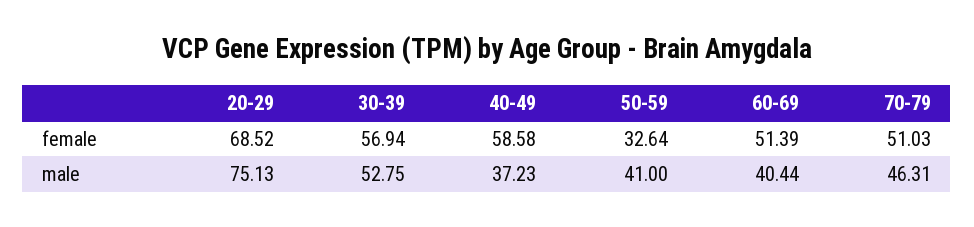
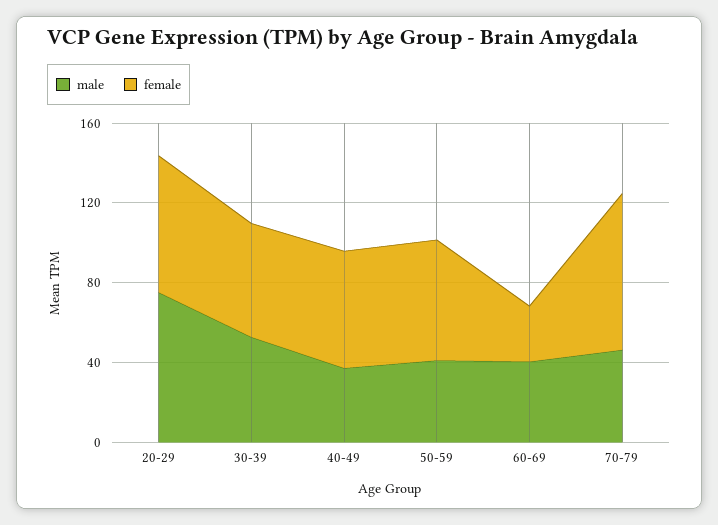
  {
    "female": {
      "20-29": 68.52,
      "30-39": 56.94,
      "40-49": 58.58,
-     "50-59": 32.64,
+     "50-59": 60,
-     "60-69": 51.39,
+     "60-69": 30,
-     "70-79": 51.03
+     "70-79": 80
    },
    "male": {
      "20-29": 75.13,
      "30-39": 52.75,
      "40-49": 37.23,
      "50-59": 41,
      "60-69": 40.44,
      "70-79": 46.31
    }
  }

